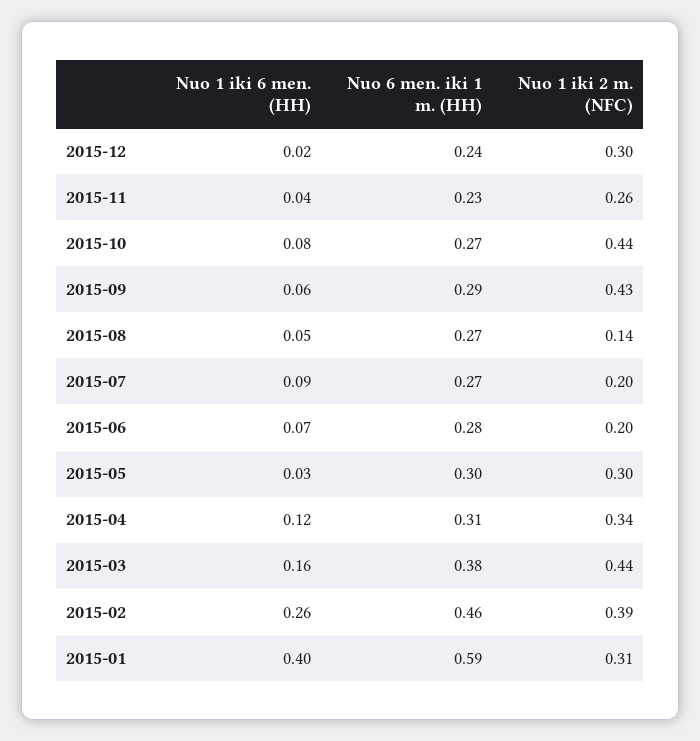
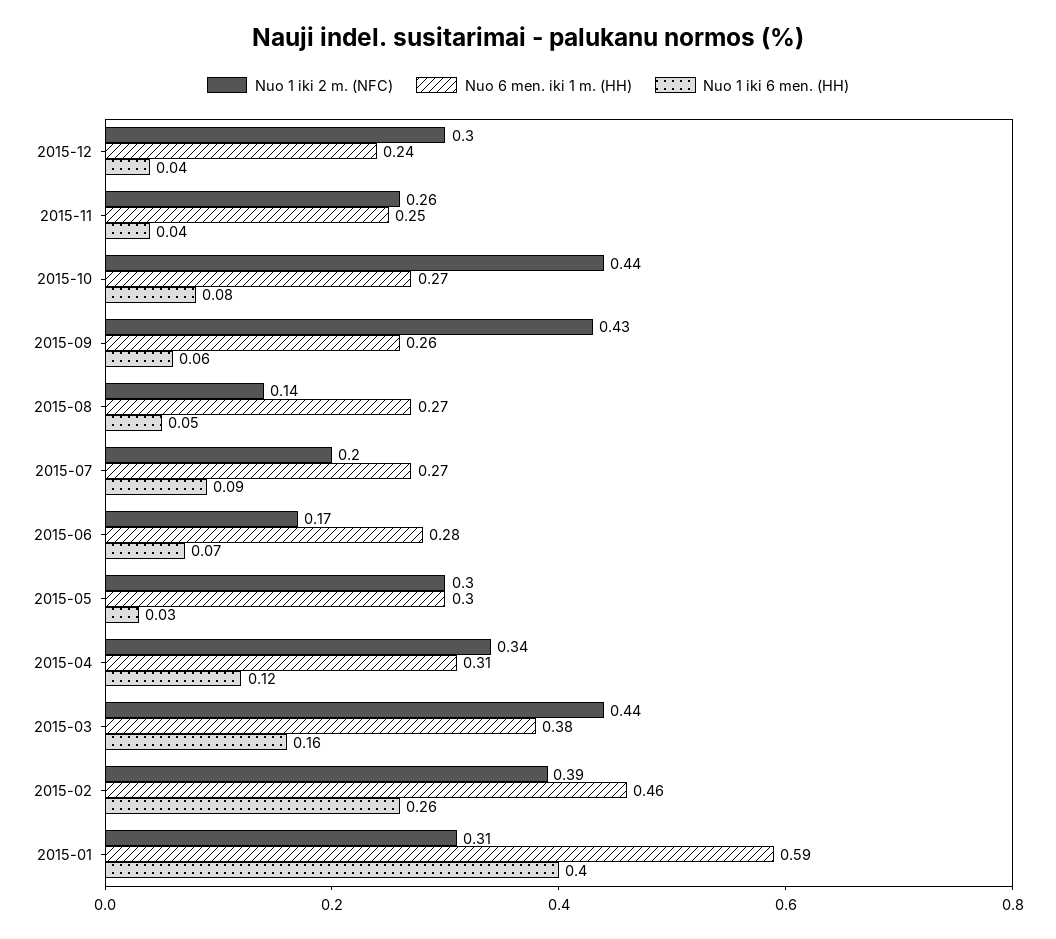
  {
    "Nuo 1 iki 6 men. (HH)": {
-     "2015-12": 0.02,
+     "2015-12": 0.04,
      "2015-11": 0.04,
      "2015-10": 0.08,
      "2015-09": 0.06,
      "2015-08": 0.05,
      "2015-07": 0.09,
      "2015-06": 0.07,
      "2015-05": 0.03,
      "2015-04": 0.12,
      "2015-03": 0.16,
      "2015-02": 0.26,
      "2015-01": 0.4
    },
    "Nuo 6 men. iki 1 m. (HH)": {
      "2015-12": 0.24,
-     "2015-11": 0.23,
+     "2015-11": 0.25,
      "2015-10": 0.27,
-     "2015-09": 0.29,
+     "2015-09": 0.26,
      "2015-08": 0.27,
      "2015-07": 0.27,
      "2015-06": 0.28,
      "2015-05": 0.3,
      "2015-04": 0.31,
      "2015-03": 0.38,
      "2015-02": 0.46,
      "2015-01": 0.59
    },
    "Nuo 1 iki 2 m. (NFC)": {
      "2015-12": 0.3,
      "2015-11": 0.26,
      "2015-10": 0.44,
      "2015-09": 0.43,
      "2015-08": 0.14,
      "2015-07": 0.2,
-     "2015-06": 0.2,
+     "2015-06": 0.17,
      "2015-05": 0.3,
      "2015-04": 0.34,
      "2015-03": 0.44,
      "2015-02": 0.39,
      "2015-01": 0.31
    }
  }

